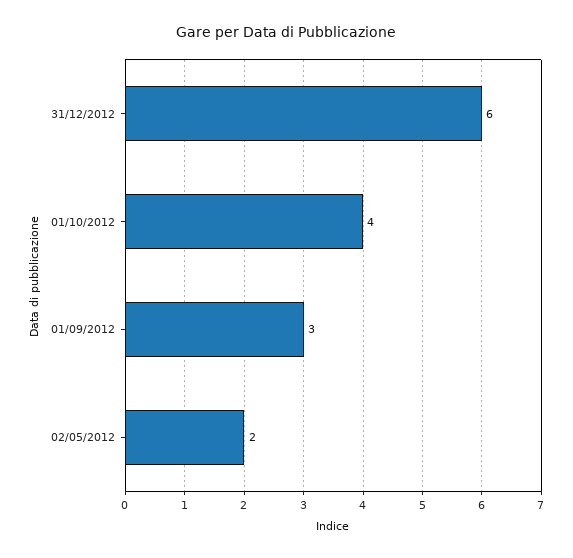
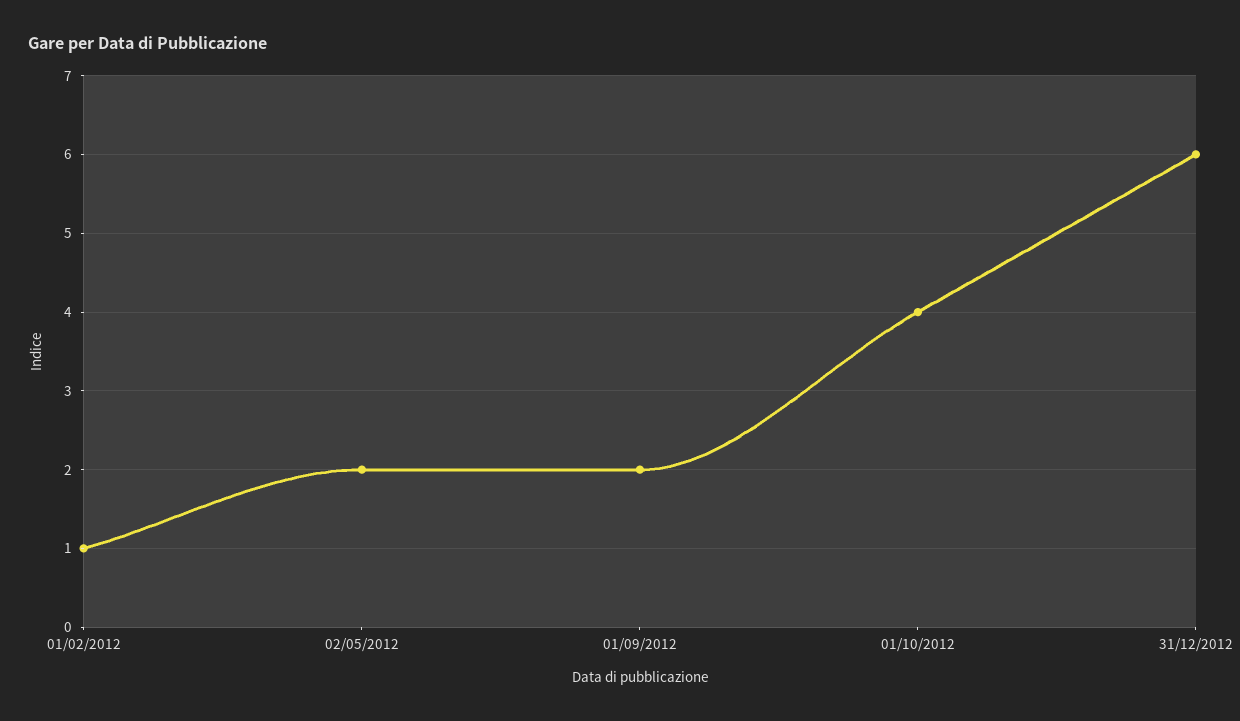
  {
    "31/12/2012": 6,
    "01/10/2012": 4,
-   "01/09/2012": 3,
+   "01/09/2012": 2,
-   "02/05/2012": 2
+   "02/05/2012": 2,
+   "01/02/2012": 1
  }

